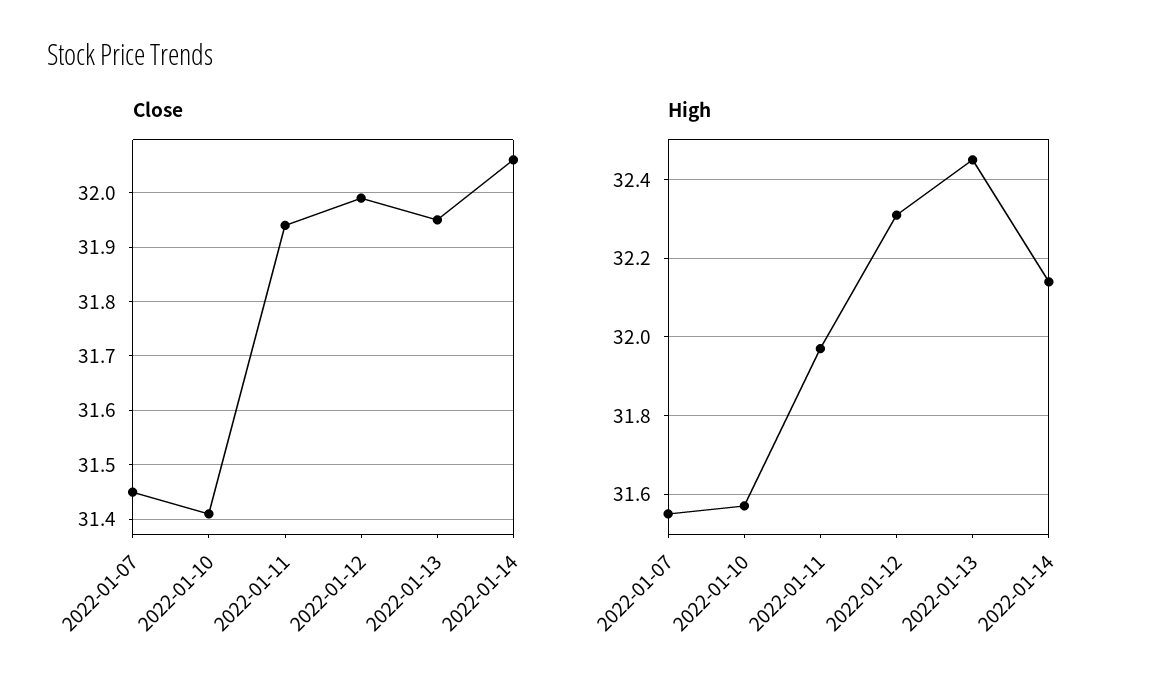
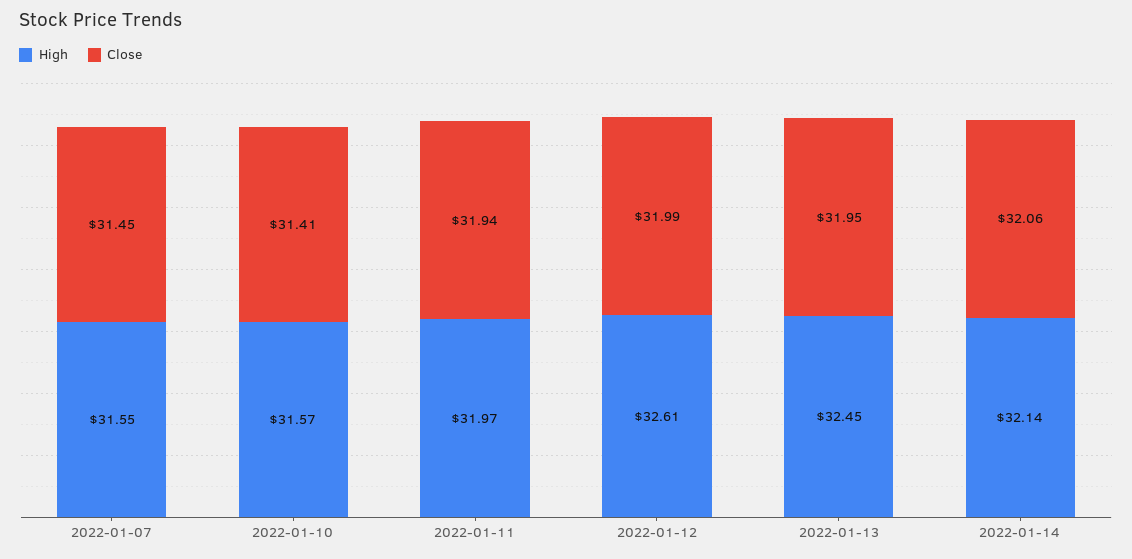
  {
    "Close": {
      "2022-01-07": 31.45,
      "2022-01-10": 31.41,
      "2022-01-11": 31.94,
      "2022-01-12": 31.99,
      "2022-01-13": 31.95,
      "2022-01-14": 32.06
    },
    "High": {
      "2022-01-07": 31.55,
      "2022-01-10": 31.57,
      "2022-01-11": 31.97,
-     "2022-01-12": 32.3,
+     "2022-01-12": 32.61,
      "2022-01-13": 32.45,
      "2022-01-14": 32.14
    }
  }

